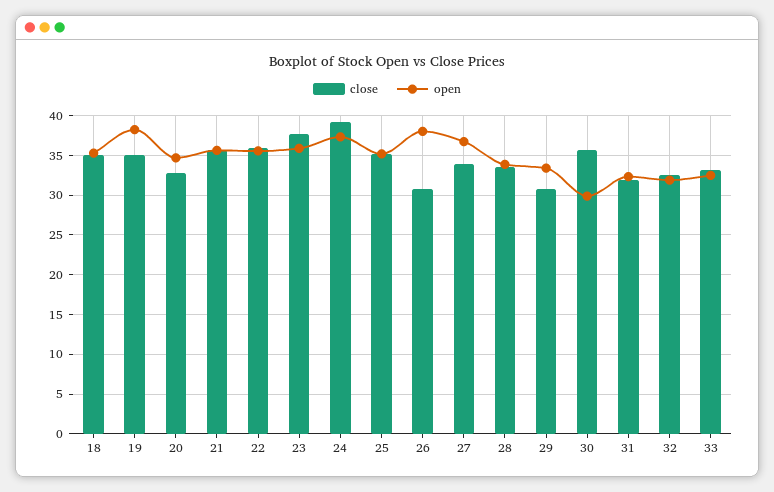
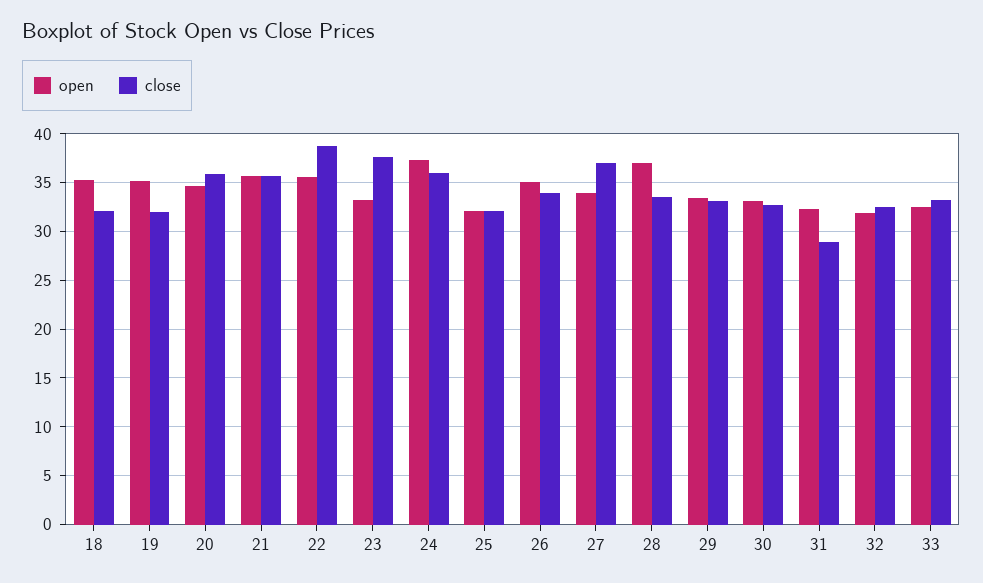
  {
    "close": {
-     "18": 35,
+     "18": 32,
-     "19": 35,
+     "19": 32,
-     "20": 33,
+     "20": 36,
      "21": 36,
-     "22": 36,
+     "22": 39,
      "23": 38,
-     "24": 39,
+     "24": 36,
-     "25": 35,
+     "25": 32,
-     "26": 31,
+     "26": 34,
-     "27": 34,
+     "27": 37,
      "28": 34,
-     "29": 31,
+     "29": 33,
-     "30": 36,
+     "30": 33,
-     "31": 32,
+     "31": 29,
      "32": 32,
      "33": 33
    },
    "open": {
      "18": 35,
-     "19": 38,
+     "19": 35,
      "20": 35,
      "21": 36,
      "22": 36,
-     "23": 36,
+     "23": 33,
      "24": 37,
-     "25": 35,
+     "25": 32,
-     "26": 38,
+     "26": 35,
-     "27": 37,
+     "27": 34,
-     "28": 34,
+     "28": 37,
      "29": 33,
-     "30": 30,
+     "30": 33,
      "31": 32,
      "32": 32,
      "33": 32
    }
  }

